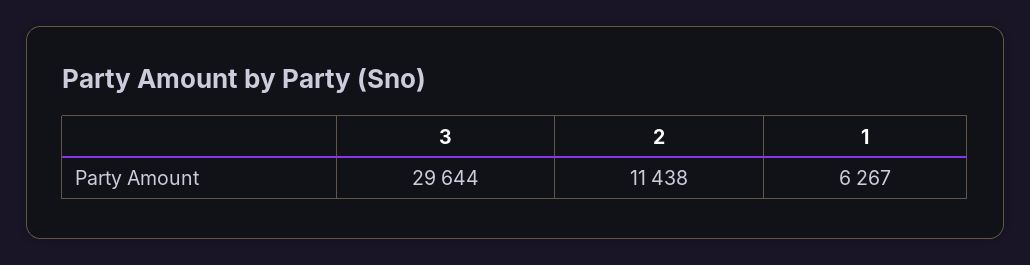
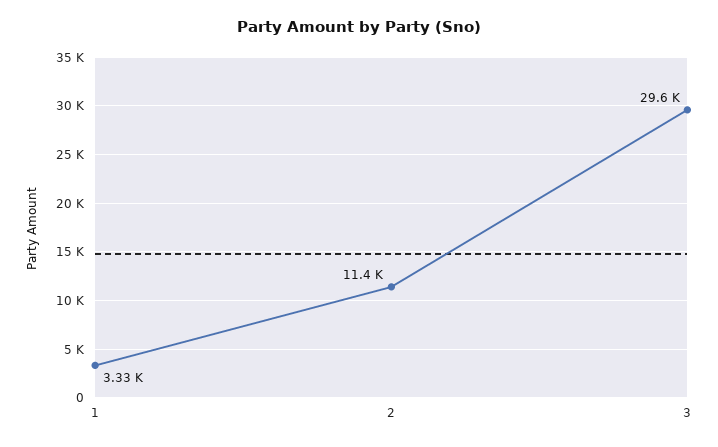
  {
    "3": 29644,
    "2": 11438,
-   "1": 6267
+   "1": 3330
  }

